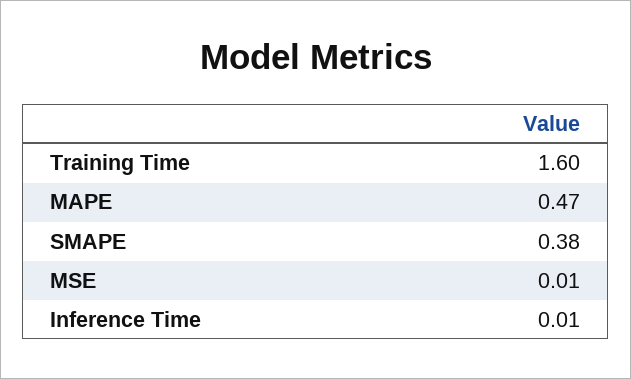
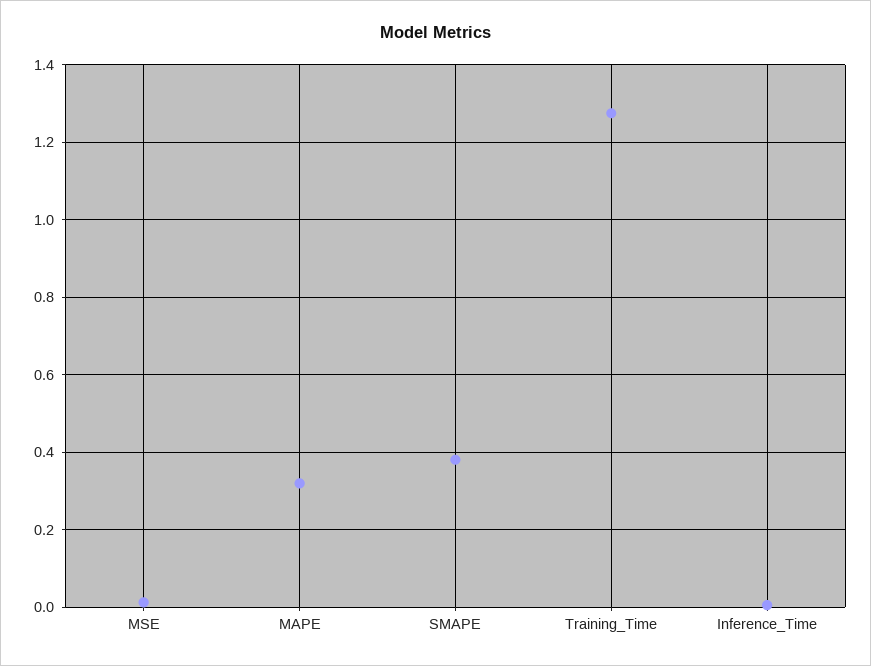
  {
-   "Training Time": 1.6,
+   "Training Time": 1.28,
-   "MAPE": 0.47,
+   "MAPE": 0.32,
    "SMAPE": 0.38,
    "MSE": 0.01,
    "Inference Time": 0.01
  }

